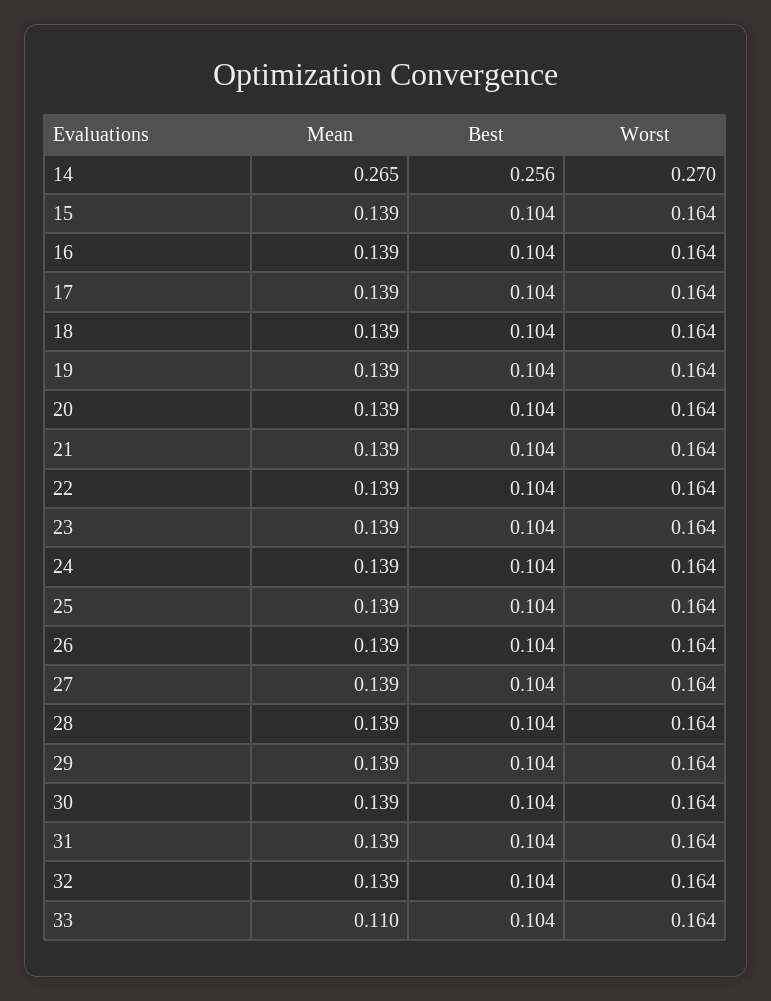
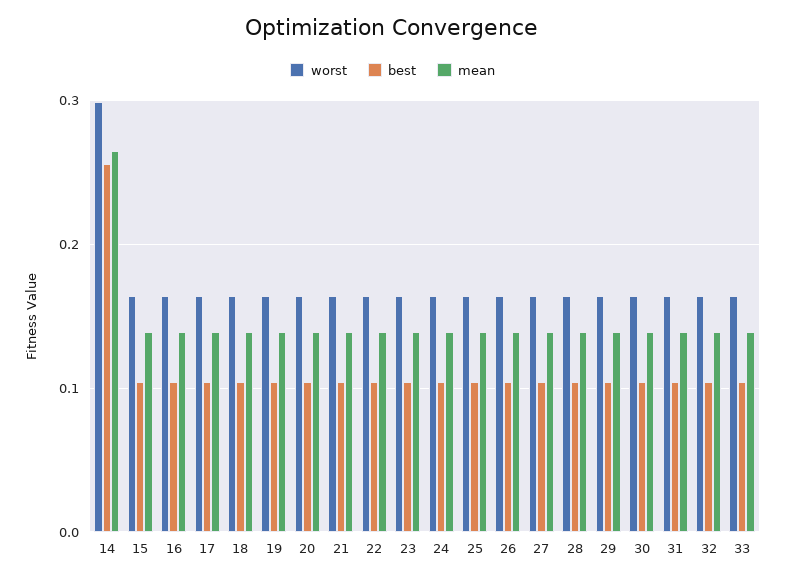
  {
    "Mean": {
      "14": 0.265,
      "15": 0.139,
      "16": 0.139,
      "17": 0.139,
      "18": 0.139,
      "19": 0.139,
      "20": 0.139,
      "21": 0.139,
      "22": 0.139,
      "23": 0.139,
      "24": 0.139,
      "25": 0.139,
      "26": 0.139,
      "27": 0.139,
      "28": 0.139,
      "29": 0.139,
      "30": 0.139,
      "31": 0.139,
      "32": 0.139,
-     "33": 0.11
+     "33": 0.14
    },
    "Best": {
      "14": 0.256,
      "15": 0.104,
      "16": 0.104,
      "17": 0.104,
      "18": 0.104,
      "19": 0.104,
      "20": 0.104,
      "21": 0.104,
      "22": 0.104,
      "23": 0.104,
      "24": 0.104,
      "25": 0.104,
      "26": 0.104,
      "27": 0.104,
      "28": 0.104,
      "29": 0.104,
      "30": 0.104,
      "31": 0.104,
      "32": 0.104,
      "33": 0.104
    },
    "Worst": {
-     "14": 0.27,
+     "14": 0.3,
      "15": 0.164,
      "16": 0.164,
      "17": 0.164,
      "18": 0.164,
      "19": 0.164,
      "20": 0.164,
      "21": 0.164,
      "22": 0.164,
      "23": 0.164,
      "24": 0.164,
      "25": 0.164,
      "26": 0.164,
      "27": 0.164,
      "28": 0.164,
      "29": 0.164,
      "30": 0.164,
      "31": 0.164,
      "32": 0.164,
      "33": 0.164
    }
  }

